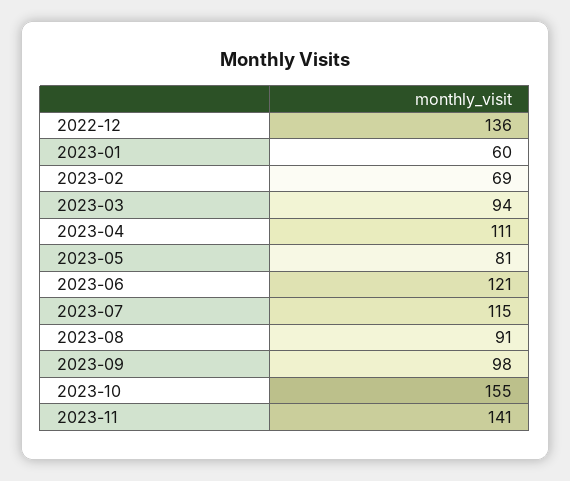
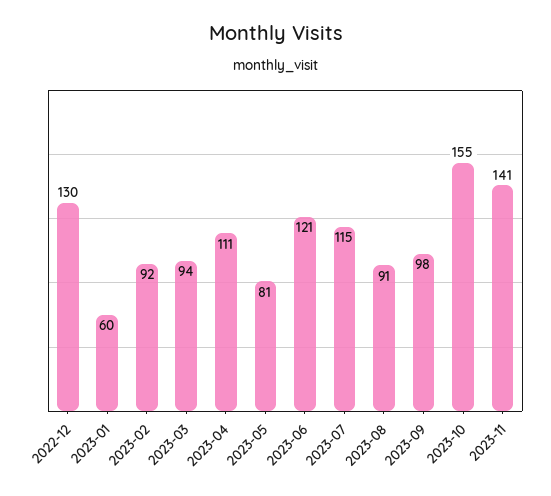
  {
-   "2022-12": 136,
+   "2022-12": 130,
    "2023-01": 60,
-   "2023-02": 69,
+   "2023-02": 92,
    "2023-03": 94,
    "2023-04": 111,
    "2023-05": 81,
    "2023-06": 121,
    "2023-07": 115,
    "2023-08": 91,
    "2023-09": 98,
    "2023-10": 155,
    "2023-11": 141
  }

